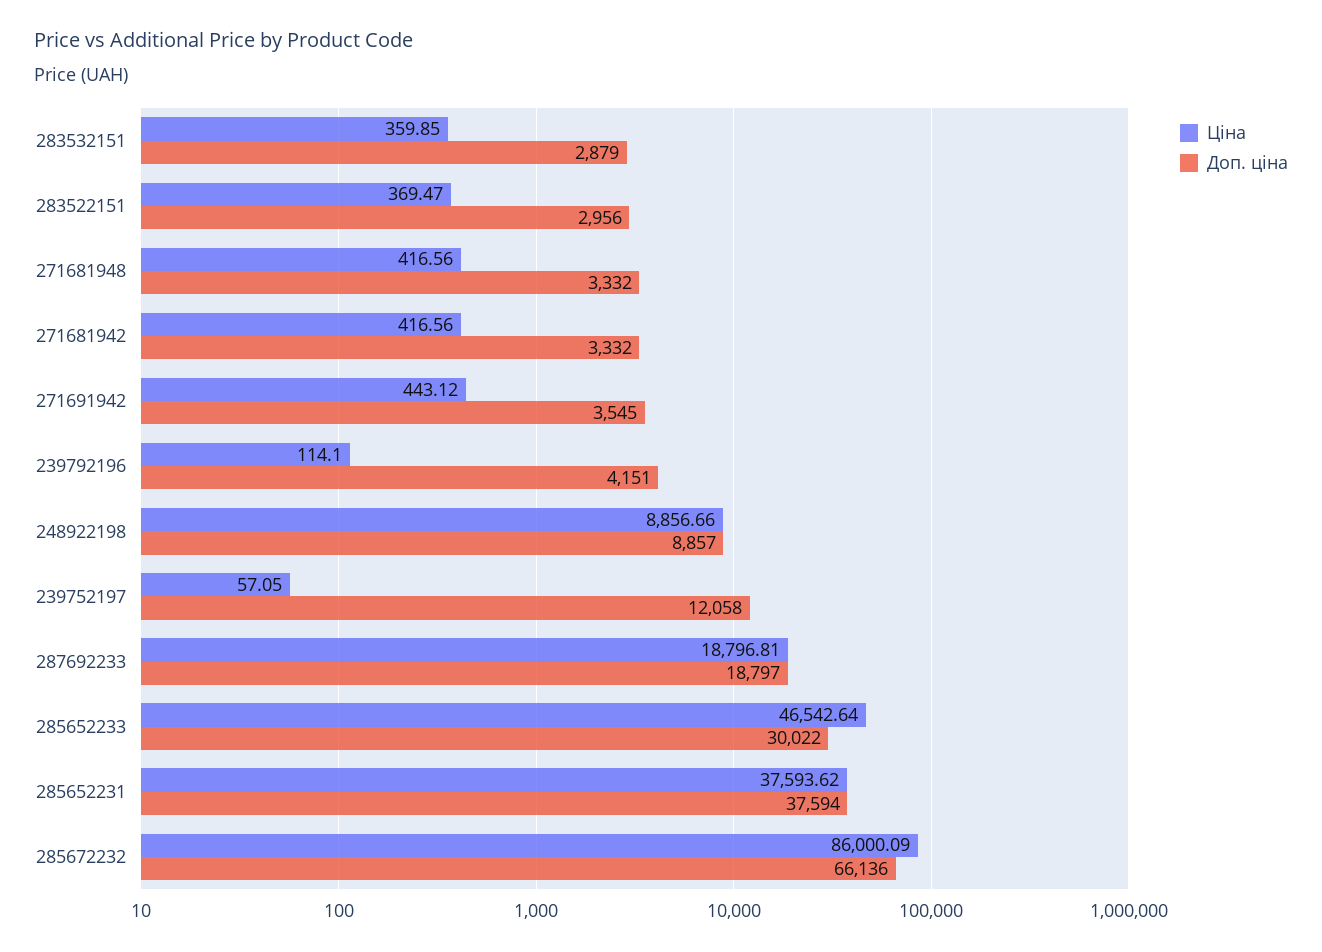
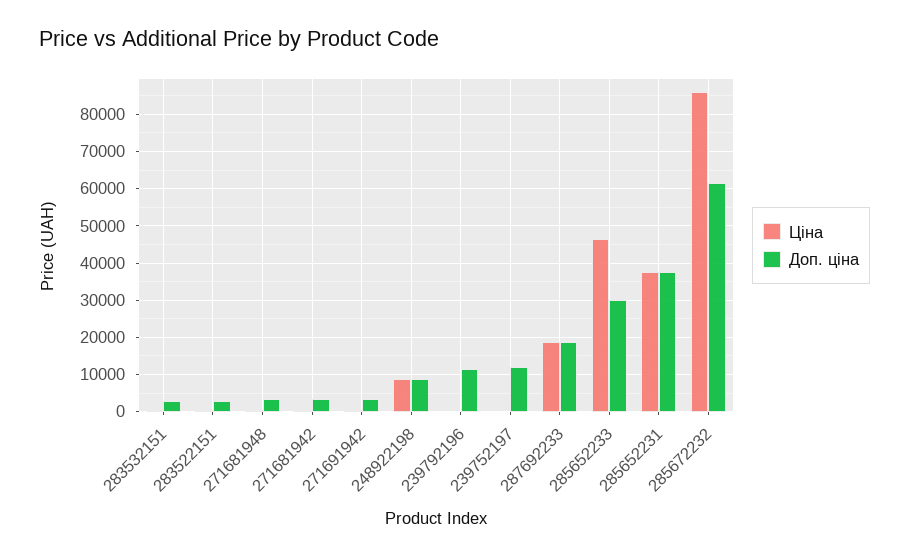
  {
    "Ціна": {
      "283532151": 359.85,
      "283522151": 369.47,
      "271681948": 416.56,
      "271681942": 416.56,
      "271691942": 443.12,
      "239792196": 114.1,
      "248922198": 8856.66,
      "239752197": 57.05,
      "287692233": 18796.81,
      "285652233": 46542.64,
      "285652231": 37593.62,
      "285672232": 86000.09
    },
    "Доп. ціна": {
      "283532151": 2879,
      "283522151": 2956,
      "271681948": 3332,
      "271681942": 3332,
      "271691942": 3545,
-     "239792196": 4151,
+     "239792196": 12000,
      "248922198": 8857,
      "239752197": 12058,
      "287692233": 18797,
      "285652233": 30022,
      "285652231": 37594,
-     "285672232": 66136
+     "285672232": 62000
    }
  }

